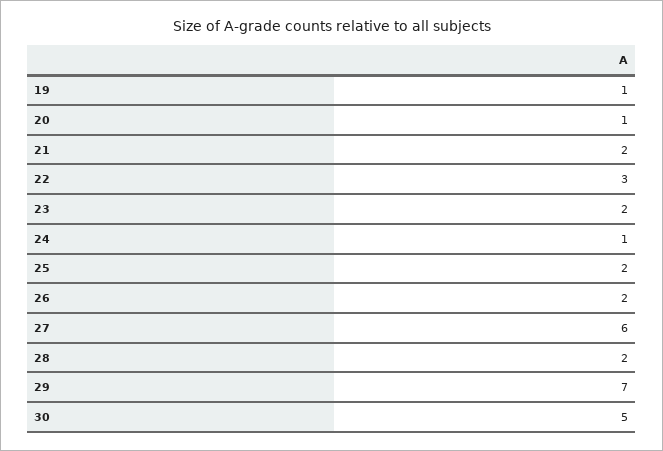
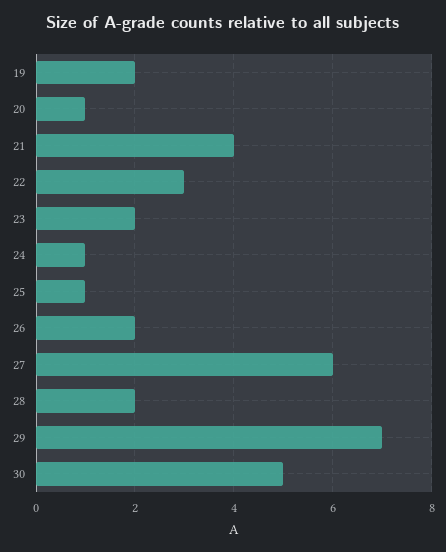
  {
-   "19": 1,
+   "19": 2,
    "20": 1,
-   "21": 2,
+   "21": 4,
    "22": 3,
    "23": 2,
    "24": 1,
-   "25": 2,
+   "25": 1,
    "26": 2,
    "27": 6,
    "28": 2,
    "29": 7,
    "30": 5
  }

